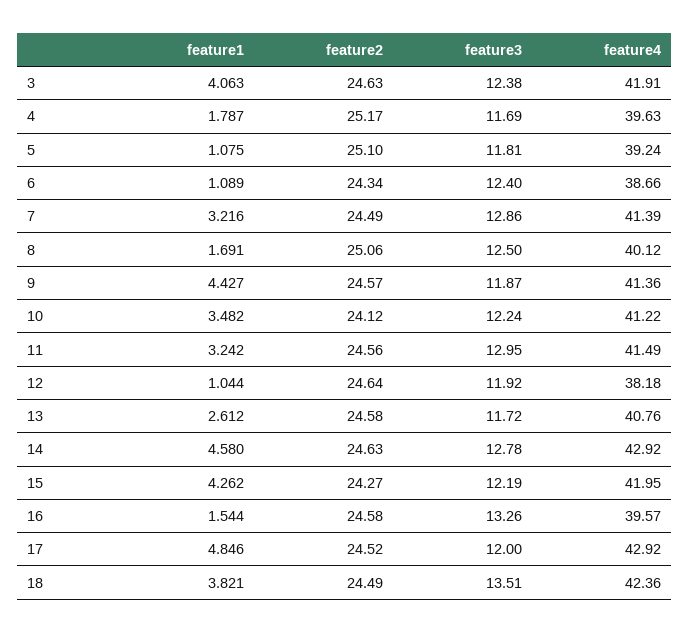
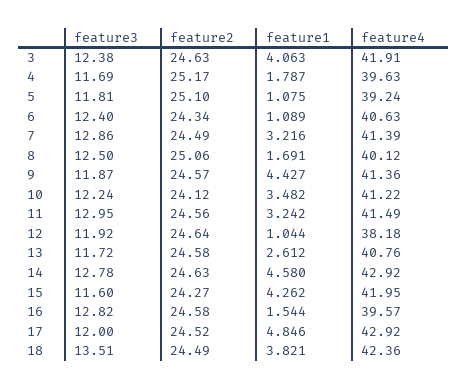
  {
    "feature1": {
      "3": 4.063,
      "4": 1.787,
      "5": 1.075,
      "6": 1.089,
      "7": 3.216,
      "8": 1.691,
      "9": 4.427,
      "10": 3.482,
      "11": 3.242,
      "12": 1.044,
      "13": 2.612,
      "14": 4.58,
      "15": 4.262,
      "16": 1.544,
      "17": 4.846,
      "18": 3.821
    },
    "feature2": {
      "3": 24.63,
      "4": 25.17,
      "5": 25.1,
      "6": 24.34,
      "7": 24.49,
      "8": 25.06,
      "9": 24.57,
      "10": 24.12,
      "11": 24.56,
      "12": 24.64,
      "13": 24.58,
      "14": 24.63,
      "15": 24.27,
      "16": 24.58,
      "17": 24.52,
      "18": 24.49
    },
    "feature3": {
      "3": 12.38,
      "4": 11.69,
      "5": 11.81,
      "6": 12.4,
      "7": 12.86,
      "8": 12.5,
      "9": 11.87,
      "10": 12.24,
      "11": 12.95,
      "12": 11.92,
      "13": 11.72,
      "14": 12.78,
-     "15": 12.19,
+     "15": 11.6,
-     "16": 13.26,
+     "16": 12.82,
      "17": 12,
      "18": 13.51
    },
    "feature4": {
      "3": 41.91,
      "4": 39.63,
      "5": 39.24,
-     "6": 38.66,
+     "6": 40.63,
      "7": 41.39,
      "8": 40.12,
      "9": 41.36,
      "10": 41.22,
      "11": 41.49,
      "12": 38.18,
      "13": 40.76,
      "14": 42.92,
      "15": 41.95,
      "16": 39.57,
      "17": 42.92,
      "18": 42.36
    }
  }

